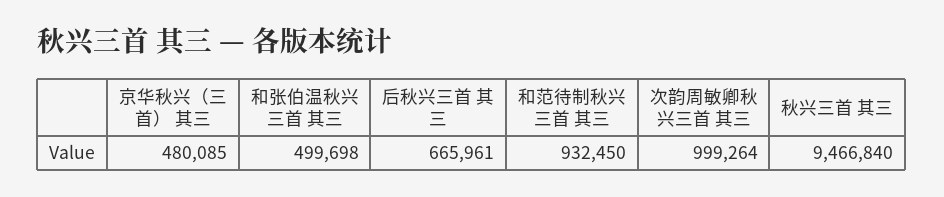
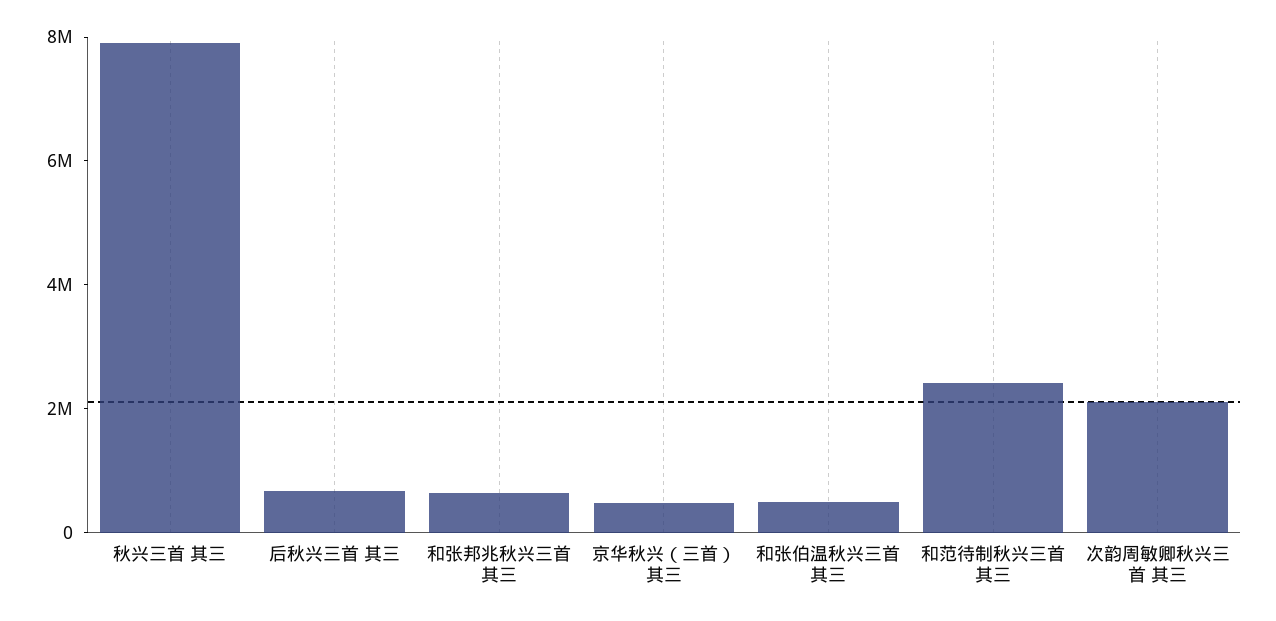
  {
    "京华秋兴（三首） 其三": 480085,
    "和张伯温秋兴三首 其三": 499698,
    "后秋兴三首 其三": 665961,
-   "和范待制秋兴三首 其三": 932450,
+   "和范待制秋兴三首 其三": 2500000,
-   "次韵周敏卿秋兴三首 其三": 999264,
+   "次韵周敏卿秋兴三首 其三": 2000000,
-   "秋兴三首 其三": 9466840
+   "秋兴三首 其三": 8000000,
+   "和张邦兆秋兴三首 其三": 500000
  }

